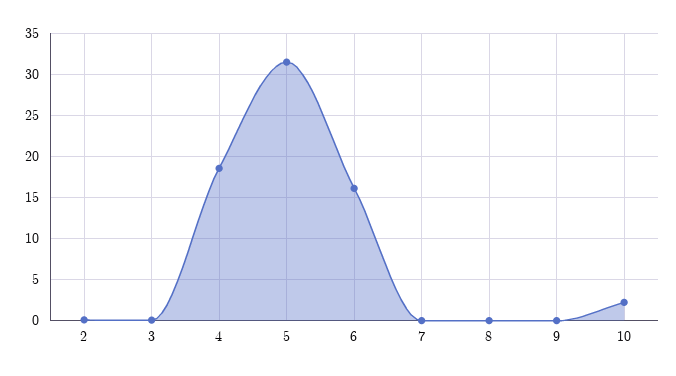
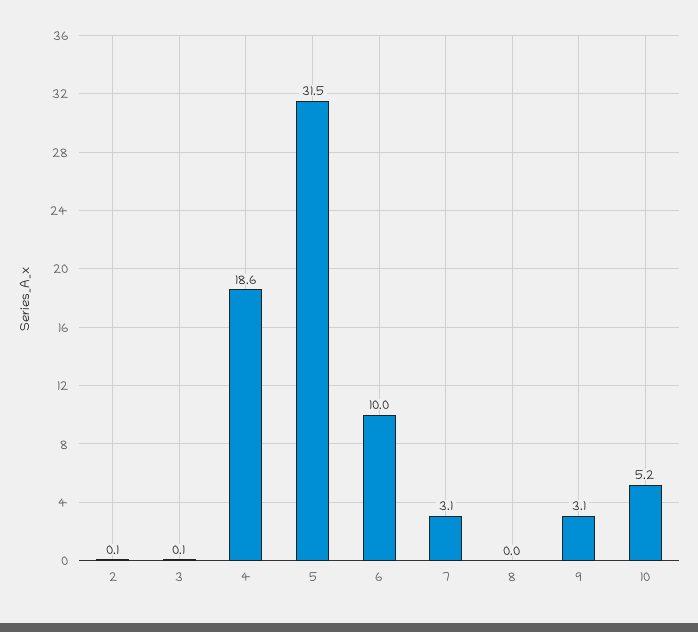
  {
    "2": 0.1,
    "3": 0.1,
    "4": 18.6,
    "5": 31.5,
-   "6": 16,
+   "6": 10,
-   "7": 0,
+   "7": 3.1,
    "8": 0,
-   "9": 0,
+   "9": 3.1,
-   "10": 2
+   "10": 5.2
  }

